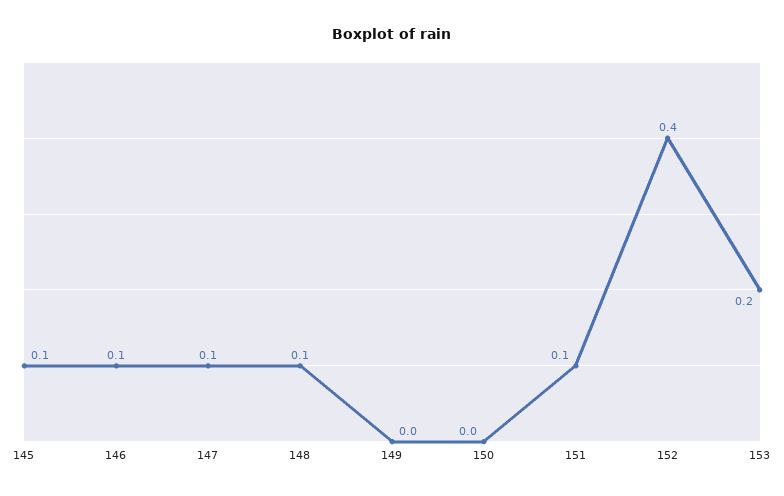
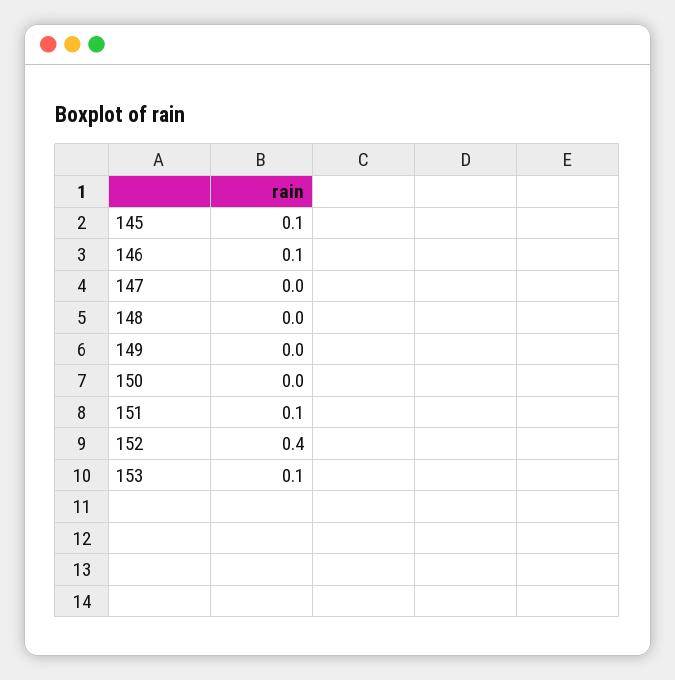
  {
    "145": 0.1,
    "146": 0.1,
-   "147": 0.1,
+   "147": 0,
-   "148": 0.1,
+   "148": 0,
    "149": 0,
    "150": 0,
    "151": 0.1,
    "152": 0.4,
-   "153": 0.2
+   "153": 0.1
  }

